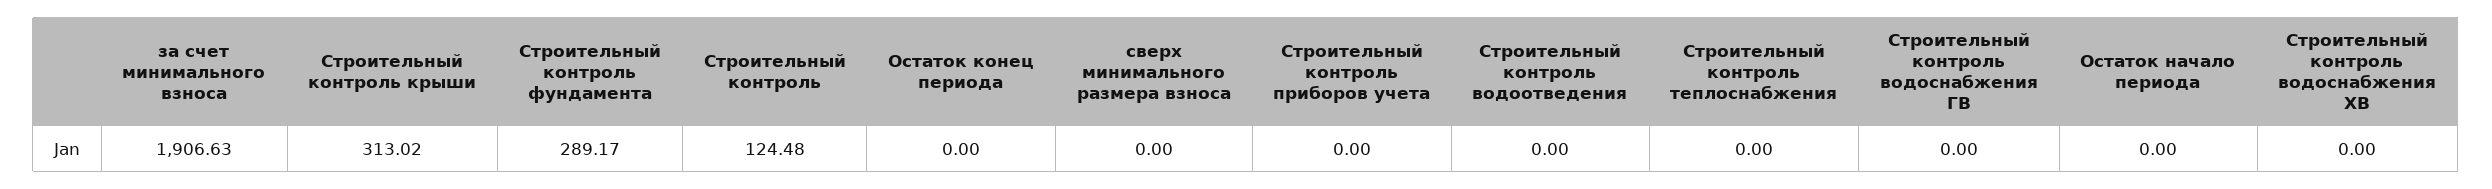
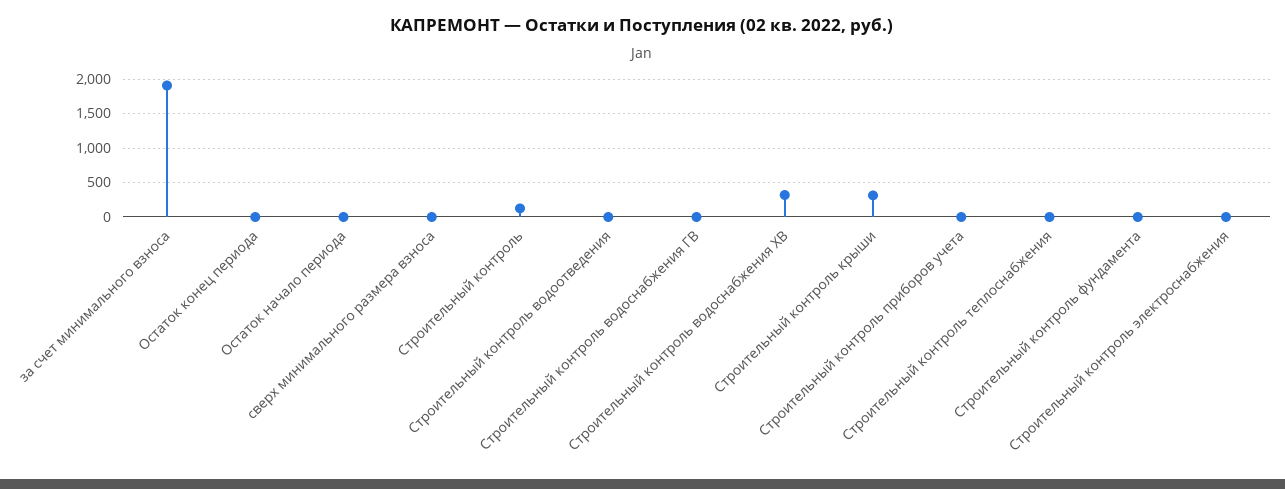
  {
    "за счет минимального взноса": 1906.63,
    "Строительный контроль крыши": 313.02,
-   "Строительный контроль фундамента": 289.17,
+   "Строительный контроль фундамента": 0,
    "Строительный контроль": 124.48,
    "Остаток конец периода": 0,
    "сверх минимального размера взноса": 0,
    "Строительный контроль приборов учета": 0,
    "Строительный контроль водоотведения": 0,
    "Строительный контроль теплоснабжения": 0,
    "Строительный контроль водоснабжения ГВ": 0,
    "Остаток начало периода": 0,
-   "Строительный контроль водоснабжения ХВ": 0
+   "Строительный контроль водоснабжения ХВ": 300,
+   "Строительный контроль электроснабжения": 0
  }

